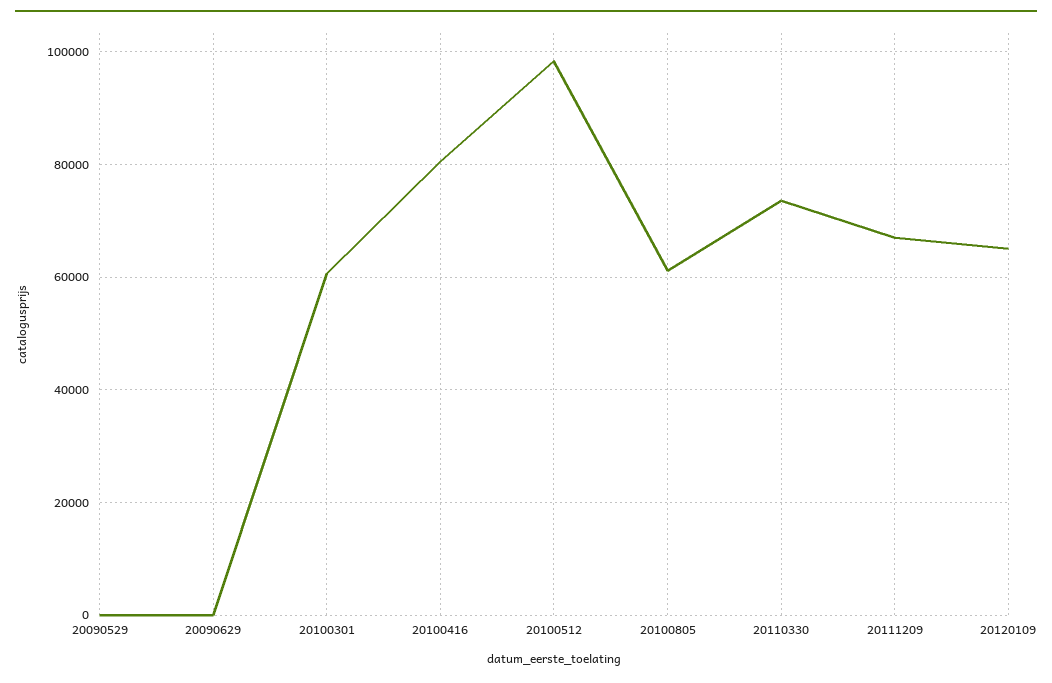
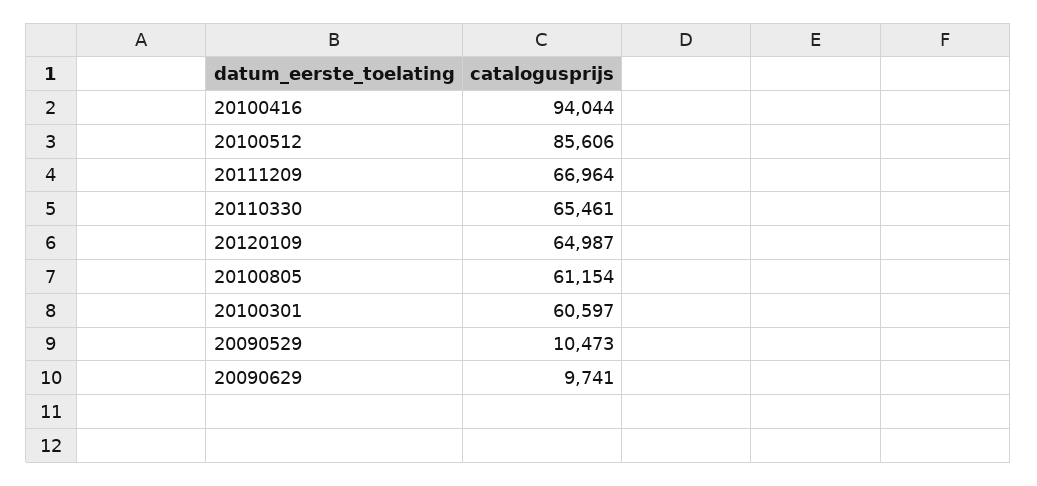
  {
-   "20090529": 0,
+   "20090529": 10473,
-   "20090629": 0,
+   "20090629": 9741,
    "20100301": 60597,
-   "20100416": 80000,
+   "20100416": 94044,
-   "20100512": 98000,
+   "20100512": 85606,
    "20100805": 61154,
-   "20110330": 74000,
+   "20110330": 65461,
    "20111209": 66964,
    "20120109": 64987
  }

